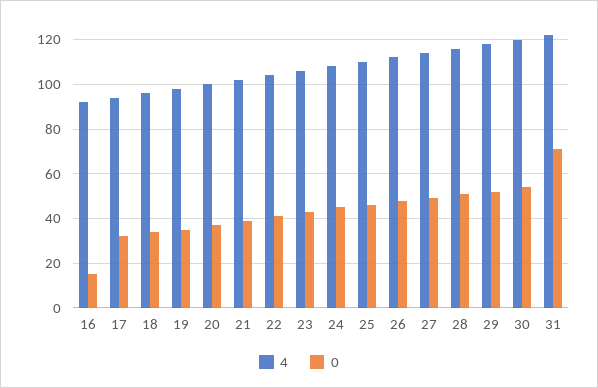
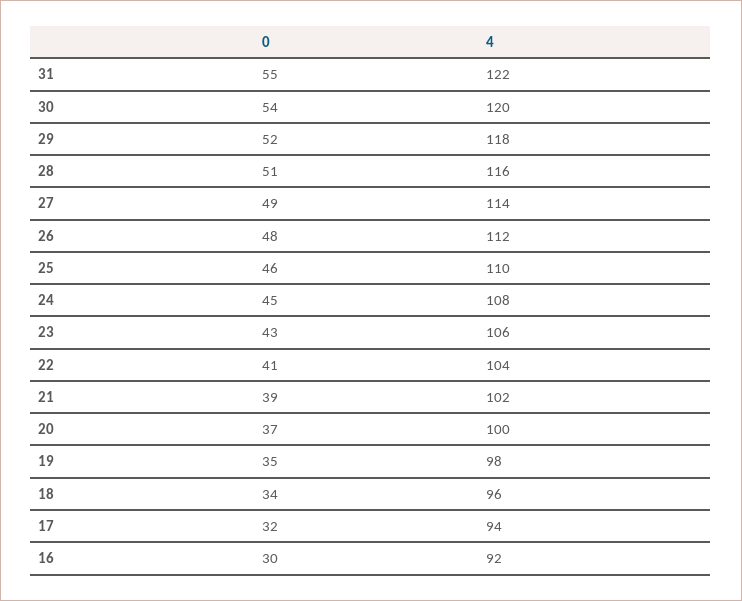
  {
    "4": {
      "16": 92,
      "17": 94,
      "18": 96,
      "19": 98,
      "20": 100,
      "21": 102,
      "22": 104,
      "23": 106,
      "24": 108,
      "25": 110,
      "26": 112,
      "27": 114,
      "28": 116,
      "29": 118,
      "30": 120,
      "31": 122
    },
    "0": {
-     "16": 15,
+     "16": 30,
      "17": 32,
      "18": 34,
      "19": 35,
      "20": 37,
      "21": 39,
      "22": 41,
      "23": 43,
      "24": 45,
      "25": 46,
      "26": 48,
      "27": 49,
      "28": 51,
      "29": 52,
      "30": 54,
-     "31": 70
+     "31": 55
    }
  }

